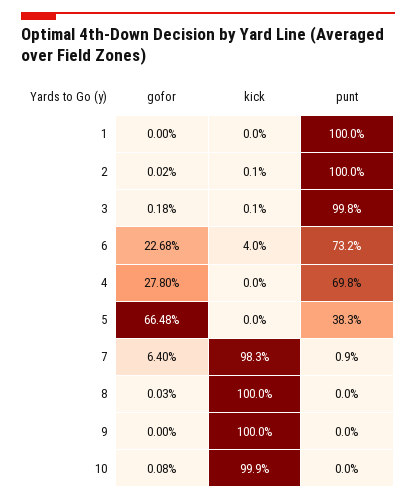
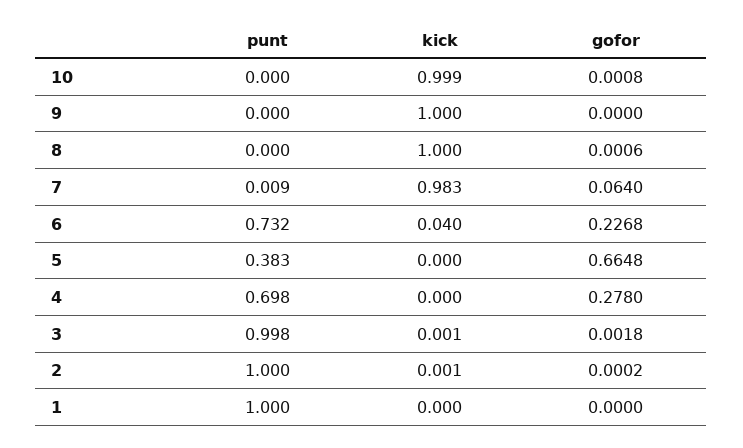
  {
    "gofor": {
      "1": 0,
      "2": 0.0002,
      "3": 0.0018,
      "6": 0.2268,
      "4": 0.278,
      "5": 0.6648,
      "7": 0.064,
-     "8": 0.0003,
+     "8": 0.0006,
      "9": 0,
      "10": 0.0008
    },
    "kick": {
      "1": 0,
      "2": 0.001,
      "3": 0.001,
      "6": 0.04,
      "4": 0,
      "5": 0,
      "7": 0.983,
      "8": 1,
      "9": 1,
      "10": 0.999
    },
    "punt": {
      "1": 1,
      "2": 1,
      "3": 0.998,
      "6": 0.732,
      "4": 0.698,
      "5": 0.383,
      "7": 0.009,
      "8": 0,
      "9": 0,
      "10": 0
    }
  }

